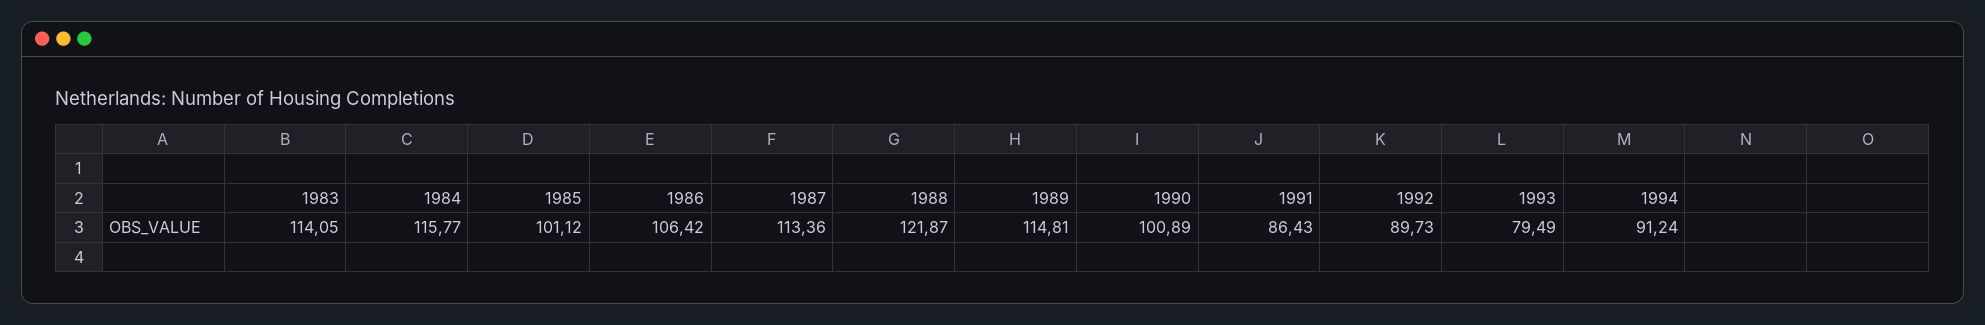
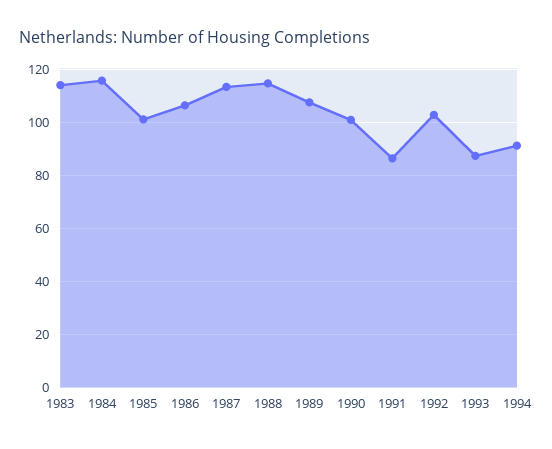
  {
    "1983": 114.05,
    "1984": 115.77,
    "1985": 101.12,
    "1986": 106.42,
    "1987": 113.36,
-   "1988": 121.87,
+   "1988": 115,
-   "1989": 114.81,
+   "1989": 107.5,
    "1990": 100.89,
    "1991": 86.43,
-   "1992": 89.73,
+   "1992": 102.5,
-   "1993": 79.49,
+   "1993": 87.5,
    "1994": 91.24
  }

